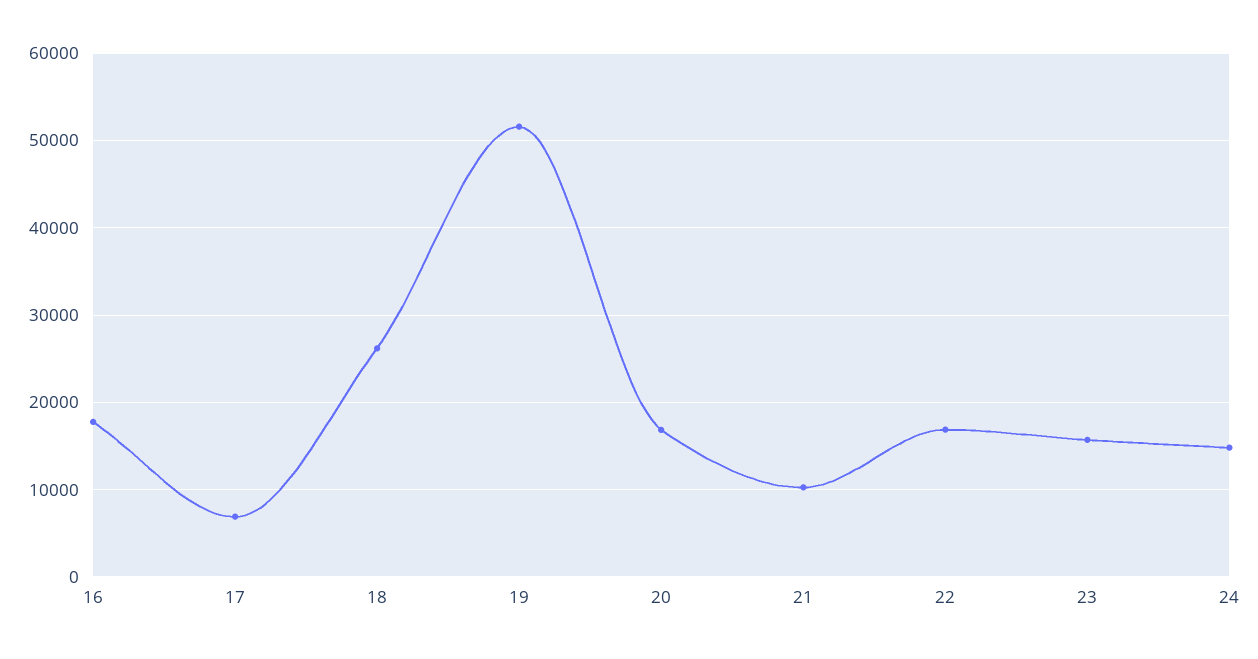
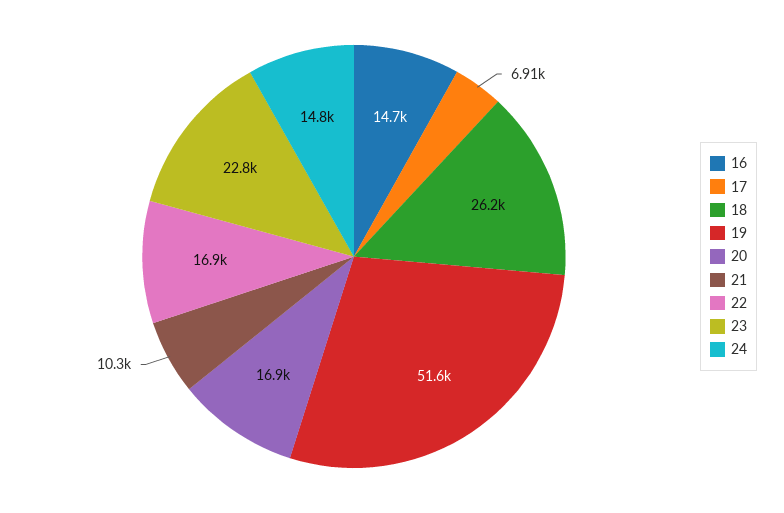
  {
-   "16": 18000,
+   "16": 14700,
    "17": 6910,
    "18": 26200,
    "19": 51600,
    "20": 16900,
    "21": 10300,
    "22": 16900,
-   "23": 16000,
+   "23": 22800,
    "24": 14800
  }

